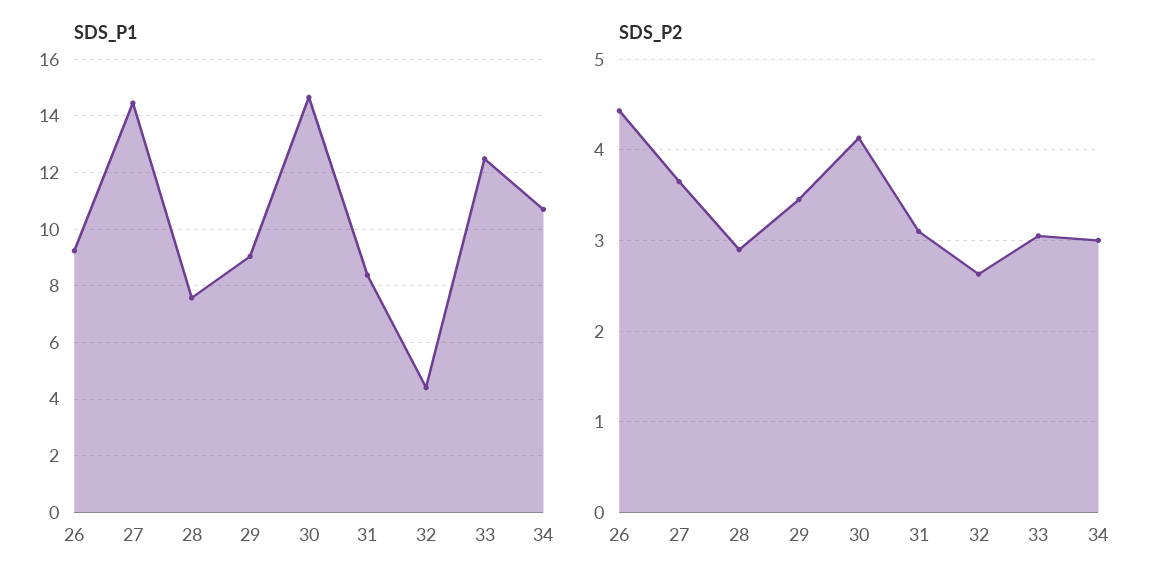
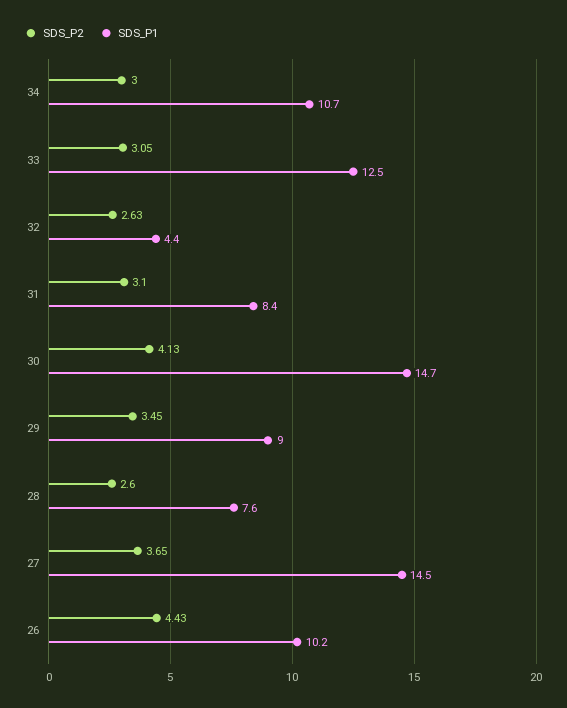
  {
    "SDS_P1": {
-     "26": 9.25,
+     "26": 10.2,
      "27": 14.5,
      "28": 7.6,
      "29": 9,
      "30": 14.7,
      "31": 8.4,
      "32": 4.4,
      "33": 12.5,
      "34": 10.7
    },
    "SDS_P2": {
      "26": 4.43,
      "27": 3.65,
-     "28": 2.9,
+     "28": 2.6,
      "29": 3.45,
      "30": 4.13,
      "31": 3.1,
      "32": 2.63,
      "33": 3.05,
      "34": 3
    }
  }

